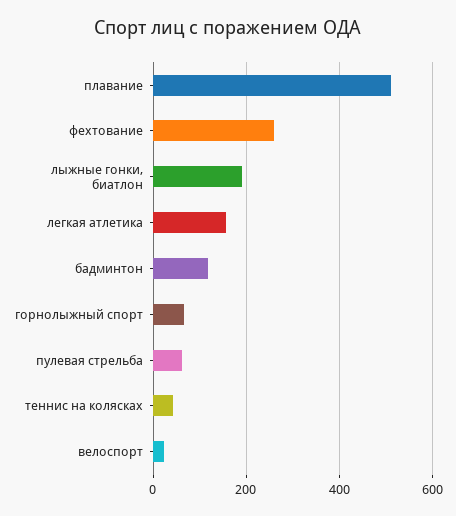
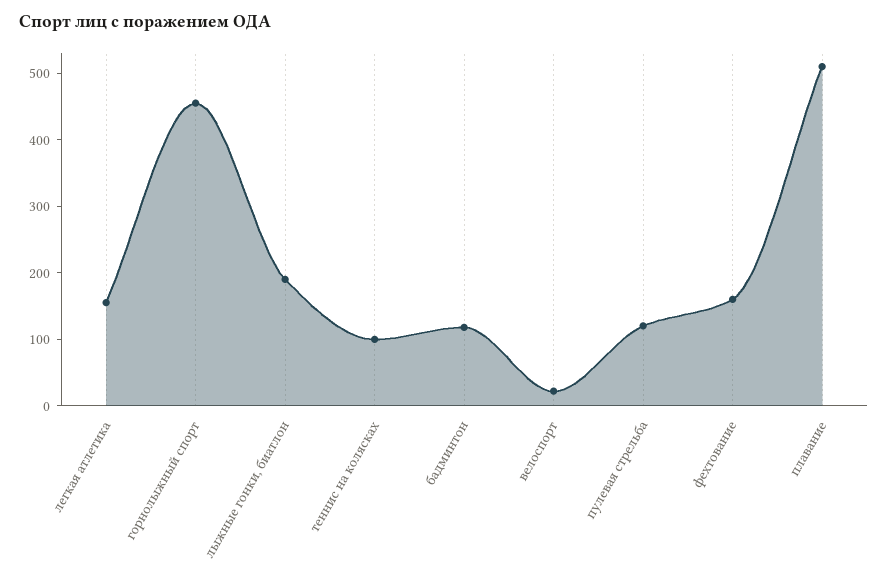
  {
    "плавание": 520,
-   "фехтование": 260,
+   "фехтование": 160,
    "лыжные гонки, биатлон": 200,
    "легкая атлетика": 160,
    "бадминтон": 120,
-   "горнолыжный спорт": 60,
+   "горнолыжный спорт": 460,
-   "пулевая стрельба": 60,
+   "пулевая стрельба": 120,
-   "теннис на колясках": 40,
+   "теннис на колясках": 100,
    "велоспорт": 20
  }

